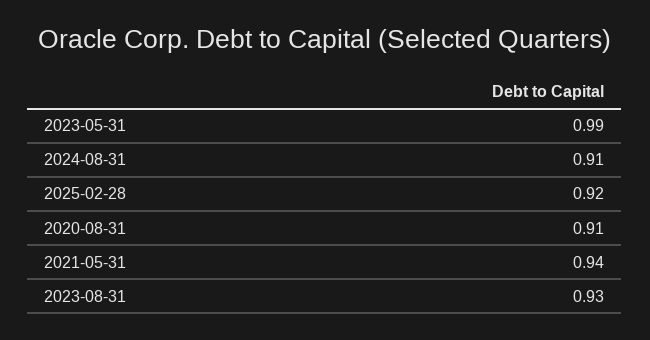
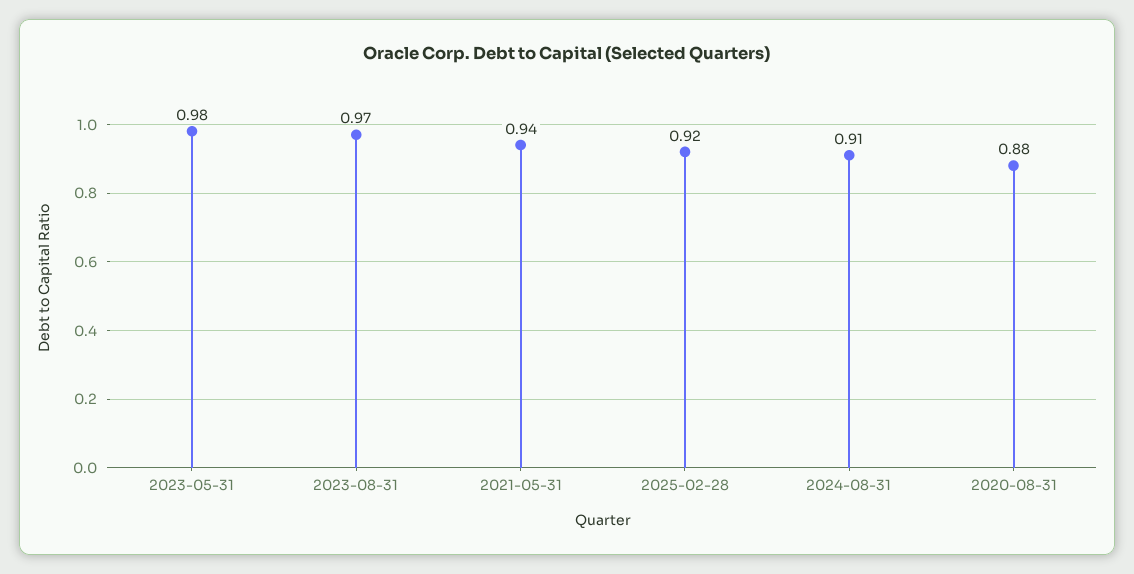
  {
-   "2023-05-31": 0.99,
+   "2023-05-31": 0.98,
    "2024-08-31": 0.91,
    "2025-02-28": 0.92,
-   "2020-08-31": 0.91,
+   "2020-08-31": 0.88,
    "2021-05-31": 0.94,
-   "2023-08-31": 0.93
+   "2023-08-31": 0.97
  }

